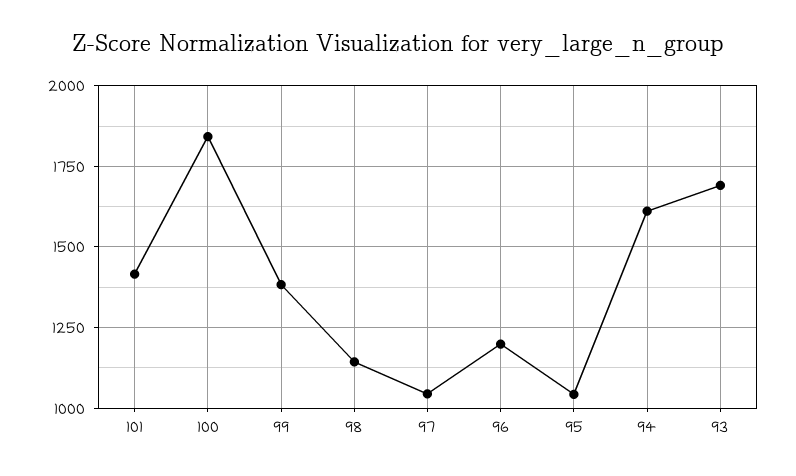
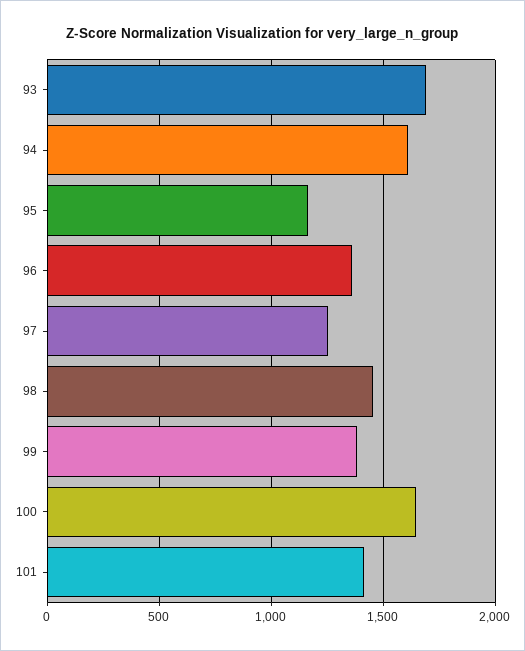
  {
    "101": 1425,
-   "100": 1850,
+   "100": 1650,
    "99": 1375,
-   "98": 1150,
+   "98": 1450,
-   "97": 1050,
+   "97": 1250,
-   "96": 1200,
+   "96": 1350,
-   "95": 1050,
+   "95": 1150,
    "94": 1600,
    "93": 1700
  }

